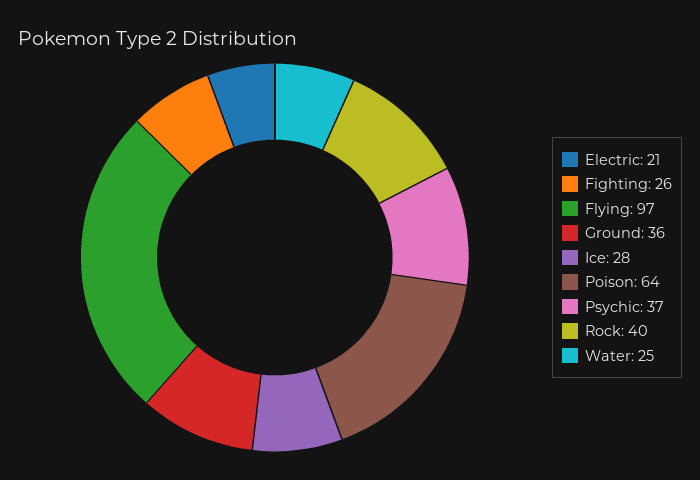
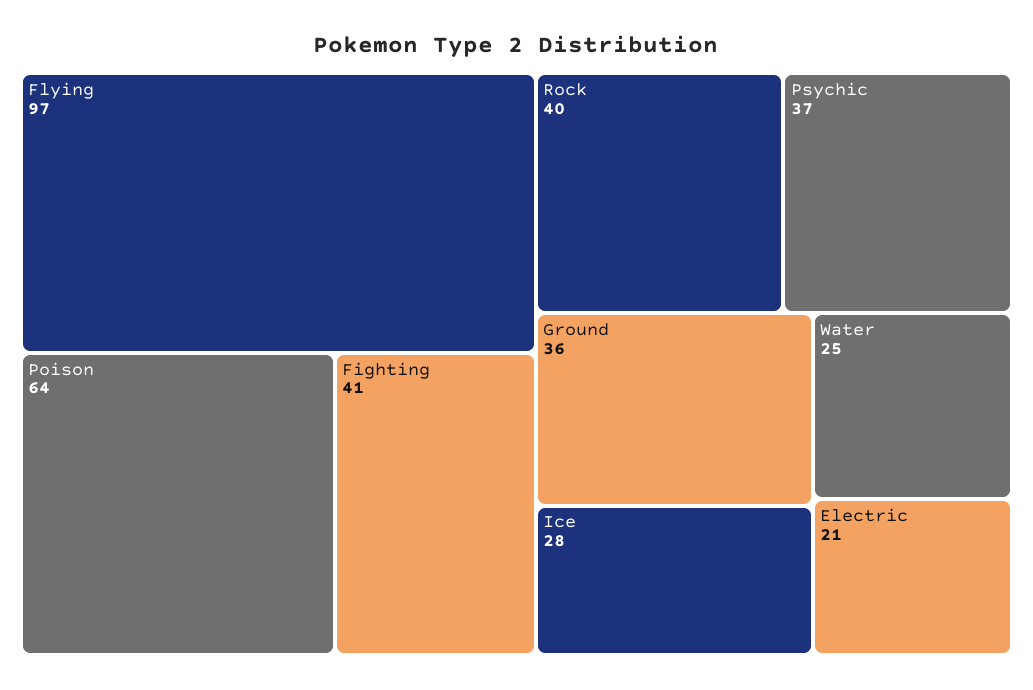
  {
    "Electric": 21,
-   "Fighting": 26,
+   "Fighting": 41,
    "Flying": 97,
    "Ground": 36,
    "Ice": 28,
    "Poison": 64,
    "Psychic": 37,
    "Rock": 40,
    "Water": 25
  }

